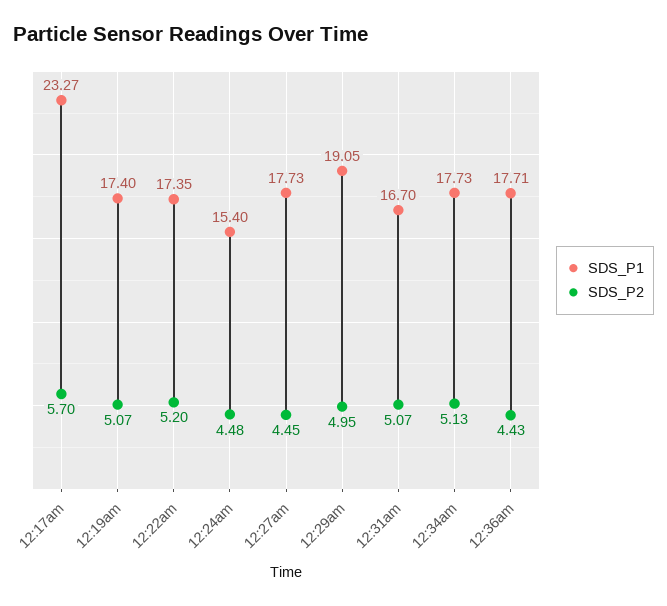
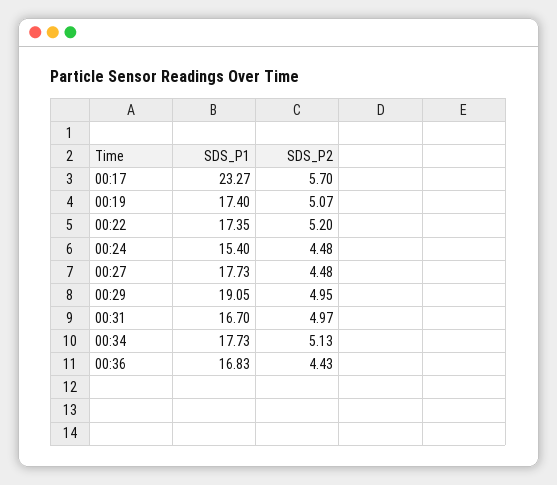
  {
    "SDS_P1": {
      "12:17am": 23.27,
      "12:19am": 17.4,
      "12:22am": 17.35,
      "12:24am": 15.4,
      "12:27am": 17.73,
      "12:29am": 19.05,
      "12:31am": 16.7,
      "12:34am": 17.73,
-     "12:36am": 17.71
+     "12:36am": 16.83
    },
    "SDS_P2": {
      "12:17am": 5.7,
      "12:19am": 5.07,
      "12:22am": 5.2,
      "12:24am": 4.48,
-     "12:27am": 4.45,
+     "12:27am": 4.48,
      "12:29am": 4.95,
-     "12:31am": 5.07,
+     "12:31am": 4.97,
      "12:34am": 5.13,
      "12:36am": 4.43
    }
  }

